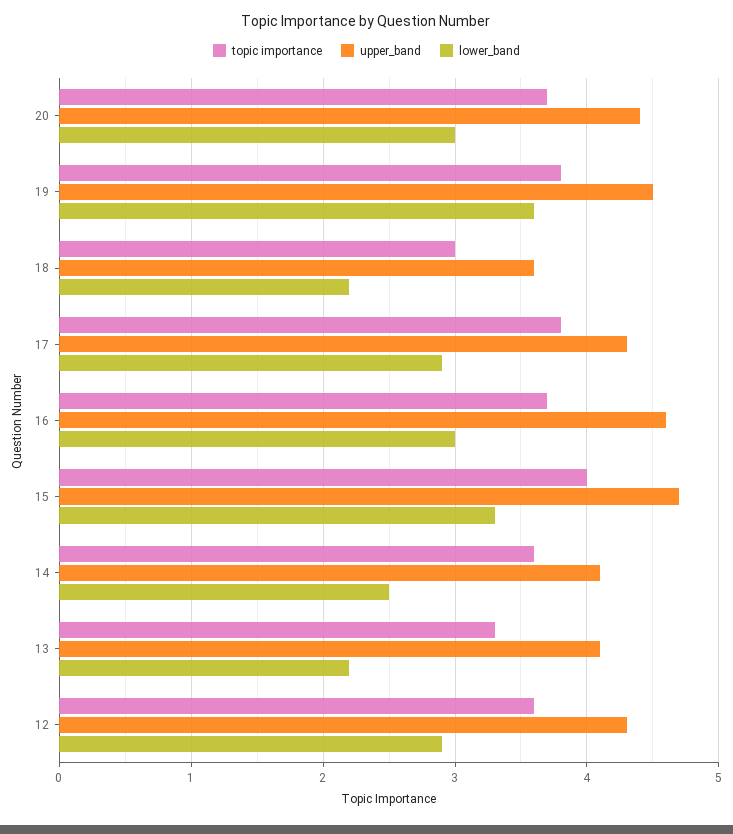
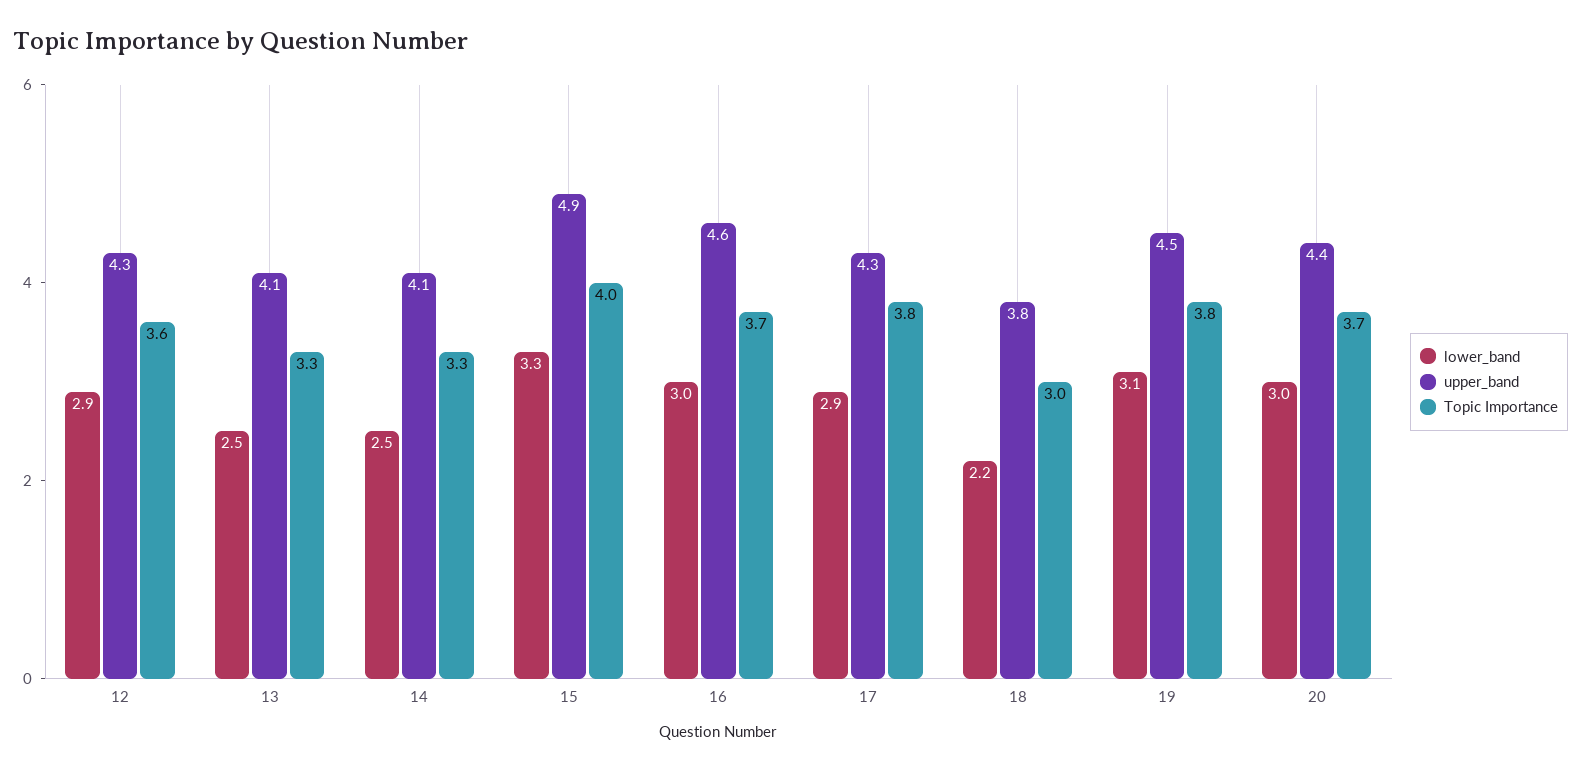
  {
    "topic importance": {
      "20": 3.7,
      "19": 3.8,
      "18": 3,
      "17": 3.8,
      "16": 3.7,
      "15": 4,
-     "14": 3.6,
+     "14": 3.3,
      "13": 3.3,
      "12": 3.6
    },
    "upper_band": {
      "20": 4.4,
      "19": 4.5,
-     "18": 3.6,
+     "18": 3.8,
      "17": 4.3,
      "16": 4.6,
-     "15": 4.7,
+     "15": 4.9,
      "14": 4.1,
      "13": 4.1,
      "12": 4.3
    },
    "lower_band": {
      "20": 3,
-     "19": 3.6,
+     "19": 3.1,
      "18": 2.2,
      "17": 2.9,
      "16": 3,
      "15": 3.3,
      "14": 2.5,
-     "13": 2.2,
+     "13": 2.5,
      "12": 2.9
    }
  }

